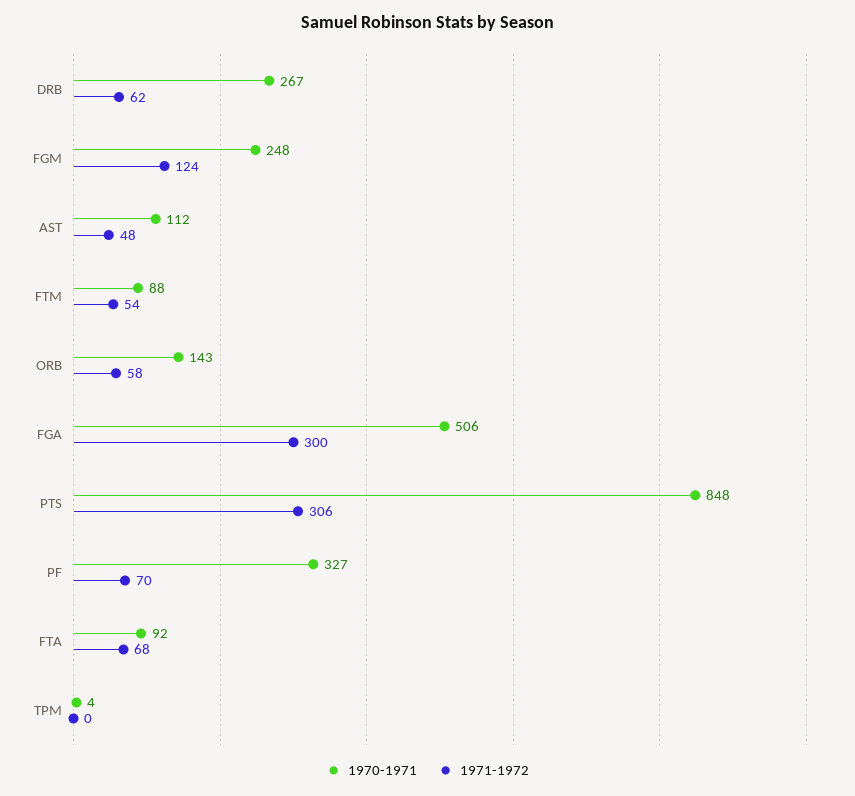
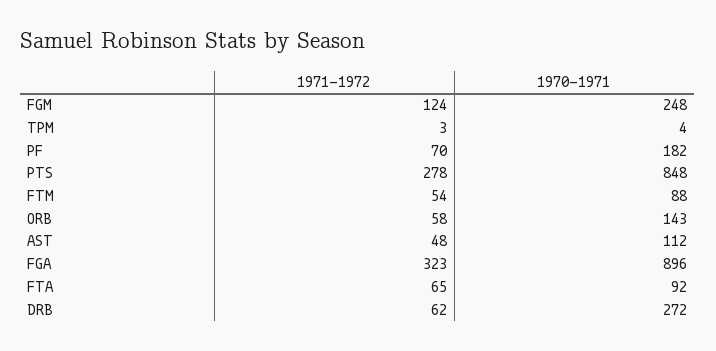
  {
    "1970-1971": {
-     "DRB": 267,
+     "DRB": 272,
      "FGM": 248,
      "AST": 112,
      "FTM": 88,
      "ORB": 143,
-     "FGA": 506,
+     "FGA": 896,
      "PTS": 848,
-     "PF": 327,
+     "PF": 182,
      "FTA": 92,
      "TPM": 4
    },
    "1971-1972": {
      "DRB": 62,
      "FGM": 124,
      "AST": 48,
      "FTM": 54,
      "ORB": 58,
-     "FGA": 300,
+     "FGA": 323,
-     "PTS": 306,
+     "PTS": 278,
      "PF": 70,
-     "FTA": 68,
+     "FTA": 65,
-     "TPM": 0
+     "TPM": 3
    }
  }

